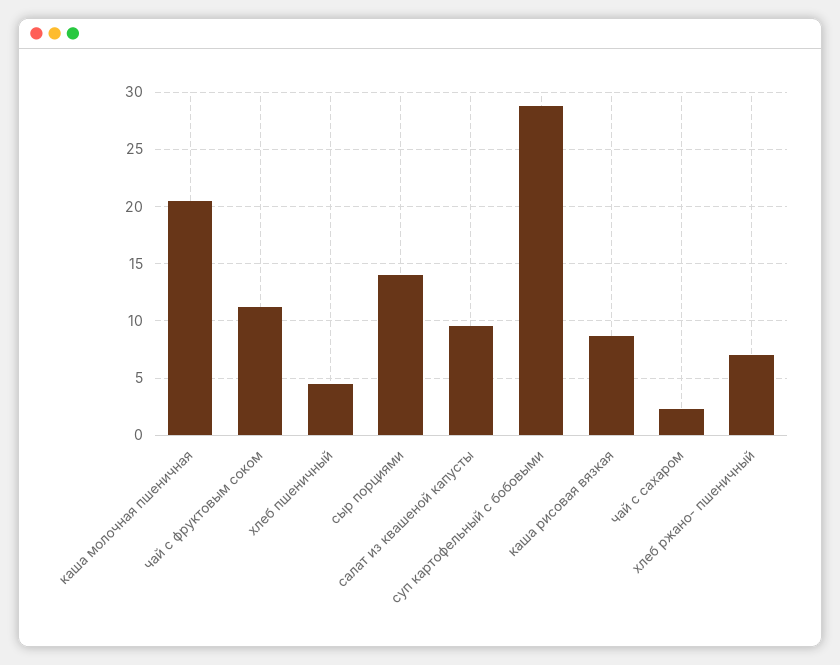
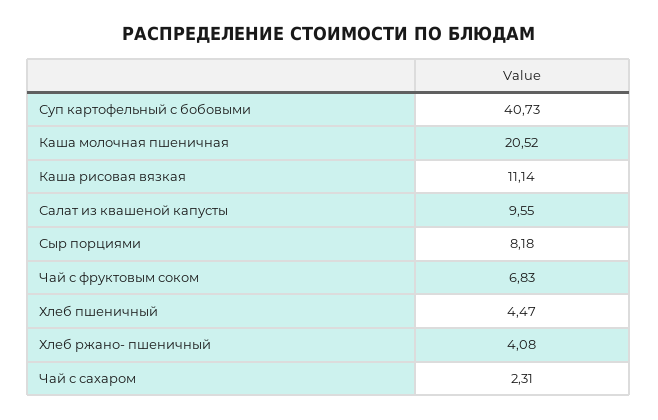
  {
    "каша молочная пшеничная": 20.52,
-   "чай с фруктовым соком": 11,
+   "чай с фруктовым соком": 6.83,
    "хлеб пшеничный": 4.47,
-   "сыр порциями": 14,
+   "сыр порциями": 8.18,
    "салат из квашеной капусты": 9.55,
-   "суп картофельный с бобовыми": 29,
+   "суп картофельный с бобовыми": 40.73,
-   "каша рисовая вязкая": 9,
+   "каша рисовая вязкая": 11.14,
    "чай с сахаром": 2.31,
-   "хлеб ржано- пшеничный": 7
+   "хлеб ржано- пшеничный": 4.08
  }

